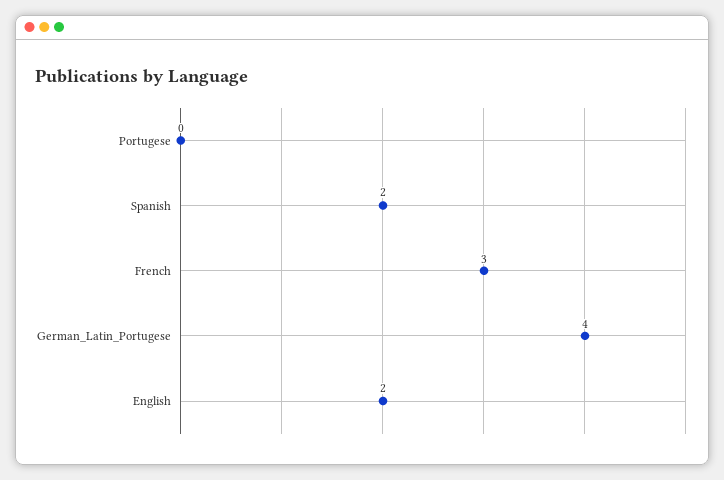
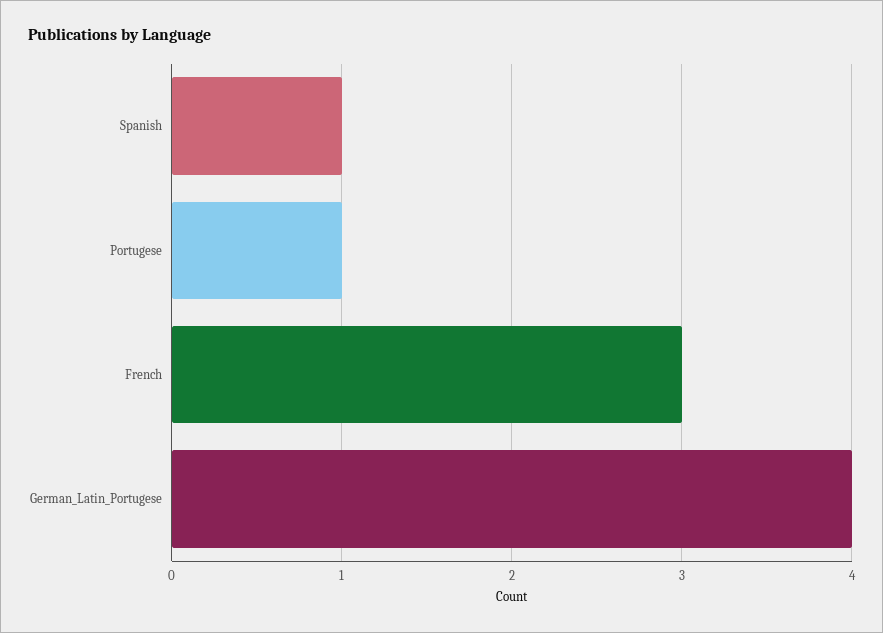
  {
-   "Portugese": 0,
+   "Portugese": 1,
-   "Spanish": 2,
+   "Spanish": 1,
    "French": 3,
-   "German_Latin_Portugese": 4,
+   "German_Latin_Portugese": 4
-   "English": 2
  }

